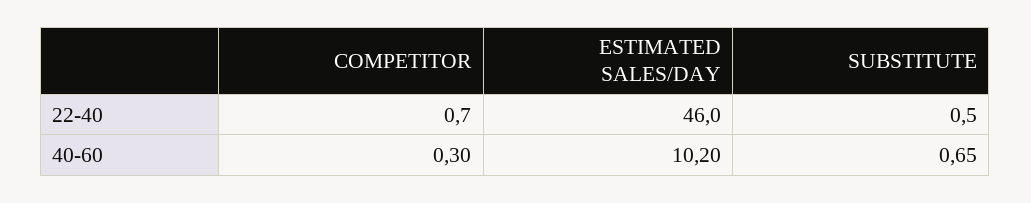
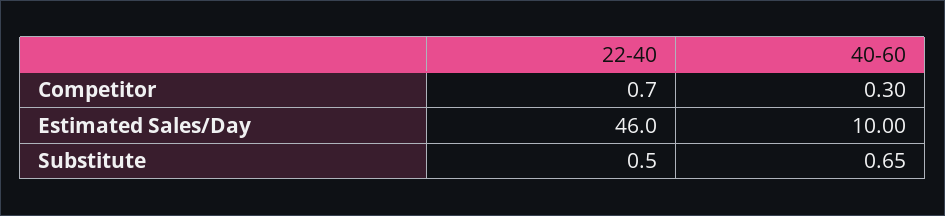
  {
    "COMPETITOR": {
      "22-40": 0.7,
      "40-60": 0.3
    },
    "ESTIMATED SALES/DAY": {
      "22-40": 46,
-     "40-60": 10.2
+     "40-60": 10
    },
    "SUBSTITUTE": {
      "22-40": 0.5,
      "40-60": 0.65
    }
  }

